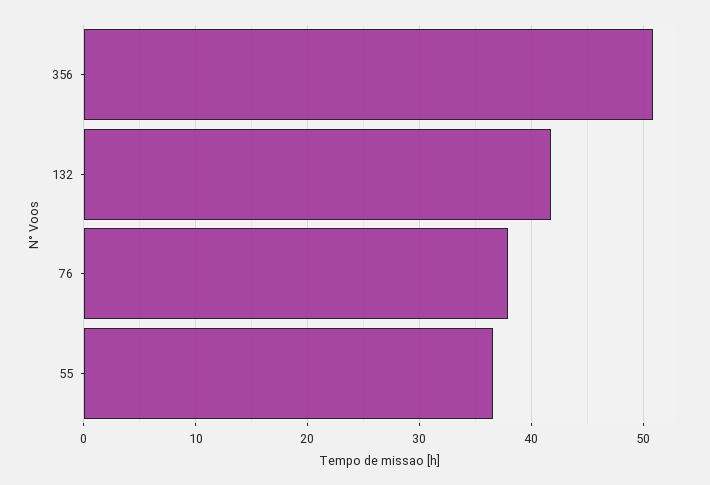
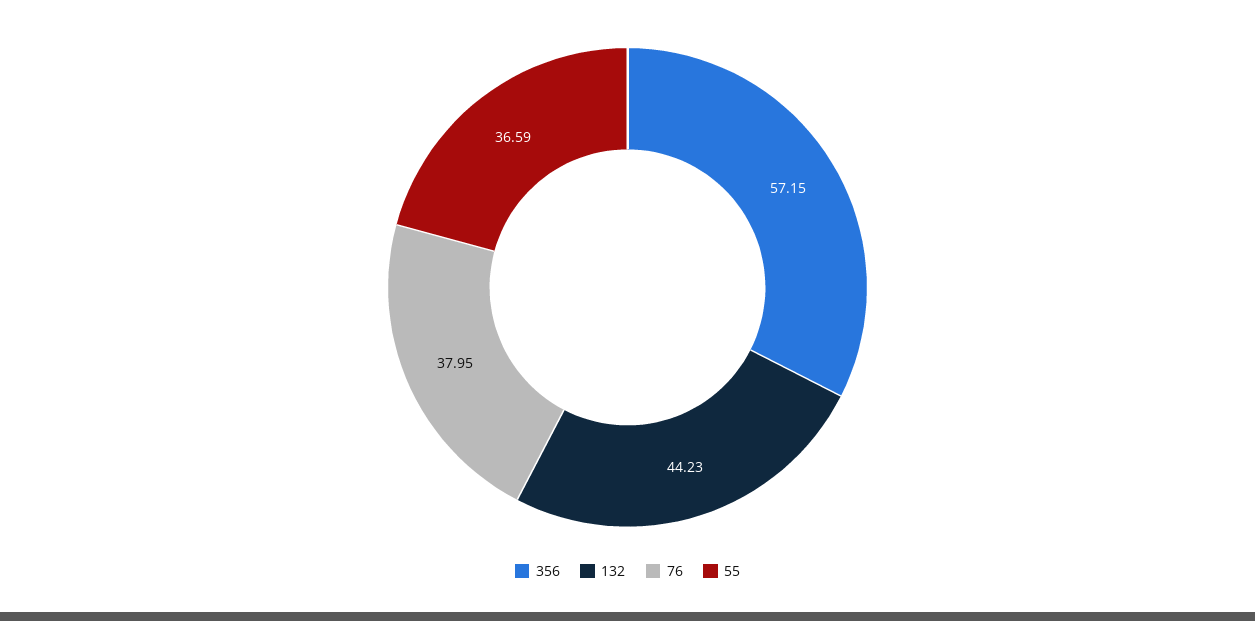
  {
-   "356": 51,
+   "356": 57.15,
-   "132": 42,
+   "132": 44.23,
    "76": 37.95,
    "55": 36.59
  }

